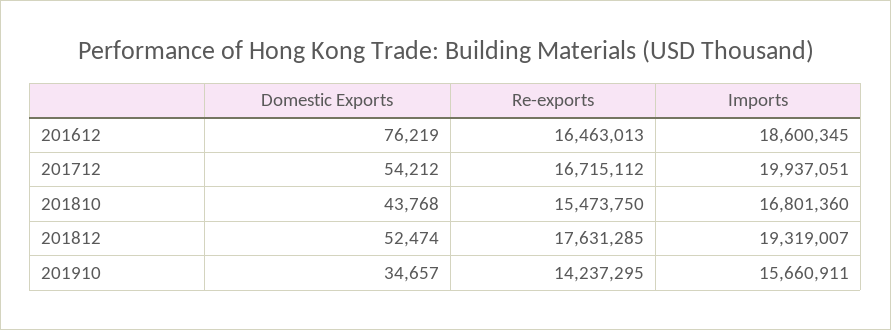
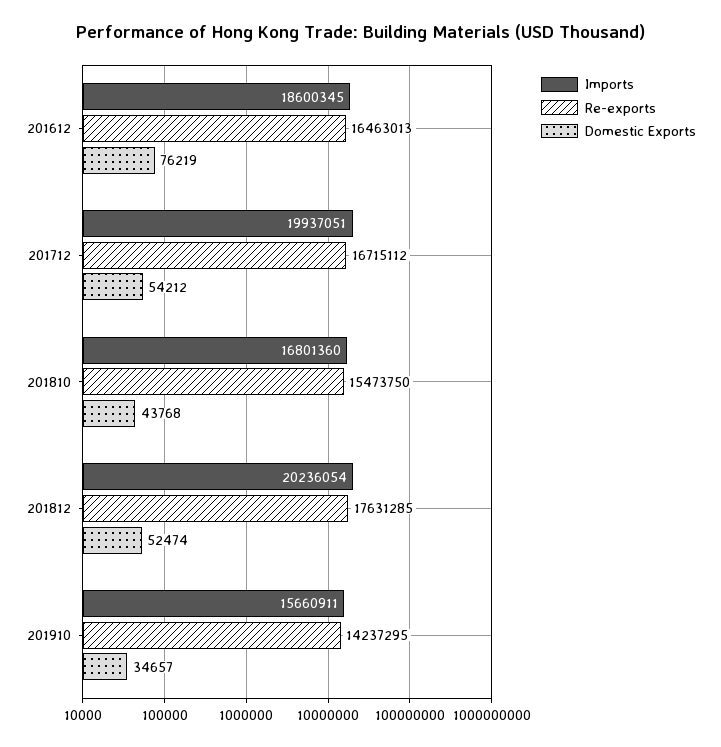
  {
    "Domestic Exports": {
      "201612": 76219,
      "201712": 54212,
      "201810": 43768,
      "201812": 52474,
      "201910": 34657
    },
    "Re-exports": {
      "201612": 16463013,
      "201712": 16715112,
      "201810": 15473750,
      "201812": 17631285,
      "201910": 14237295
    },
    "Imports": {
      "201612": 18600345,
      "201712": 19937051,
      "201810": 16801360,
-     "201812": 19319007,
+     "201812": 20236054,
      "201910": 15660911
    }
  }

